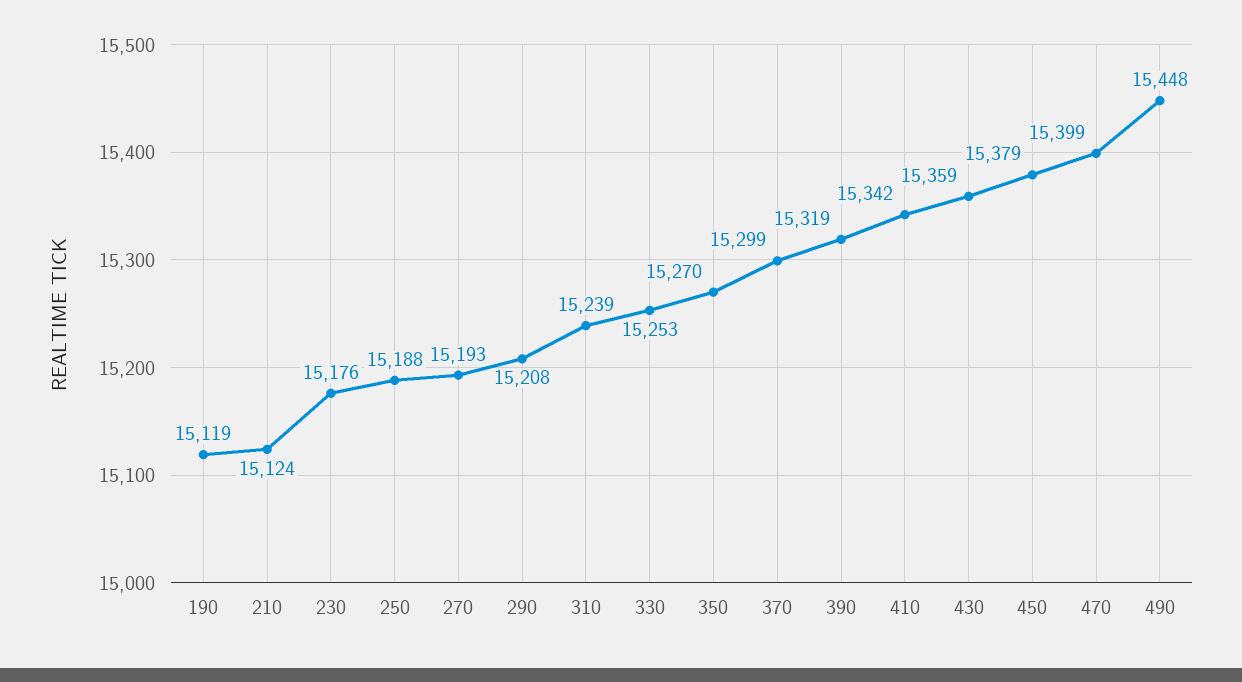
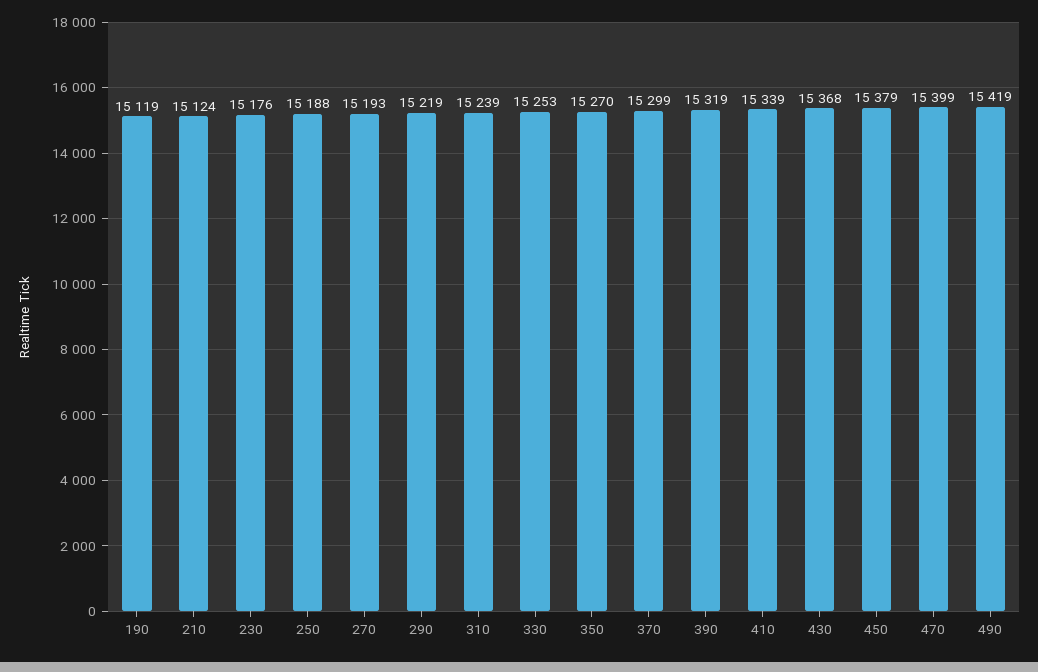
  {
    "190": 15119,
    "210": 15124,
    "230": 15176,
    "250": 15188,
    "270": 15193,
-   "290": 15208,
+   "290": 15219,
    "310": 15239,
    "330": 15253,
    "350": 15270,
    "370": 15299,
    "390": 15319,
-   "410": 15342,
+   "410": 15339,
-   "430": 15359,
+   "430": 15368,
    "450": 15379,
    "470": 15399,
-   "490": 15448
+   "490": 15419
  }

